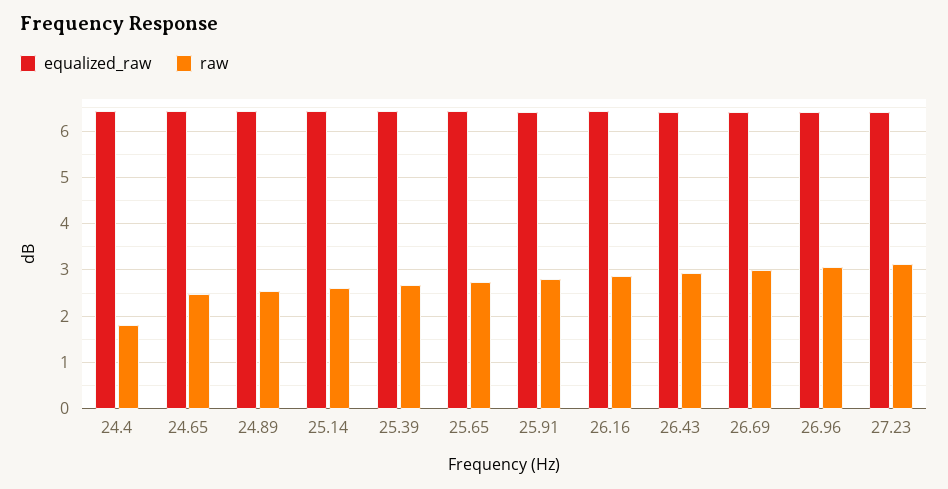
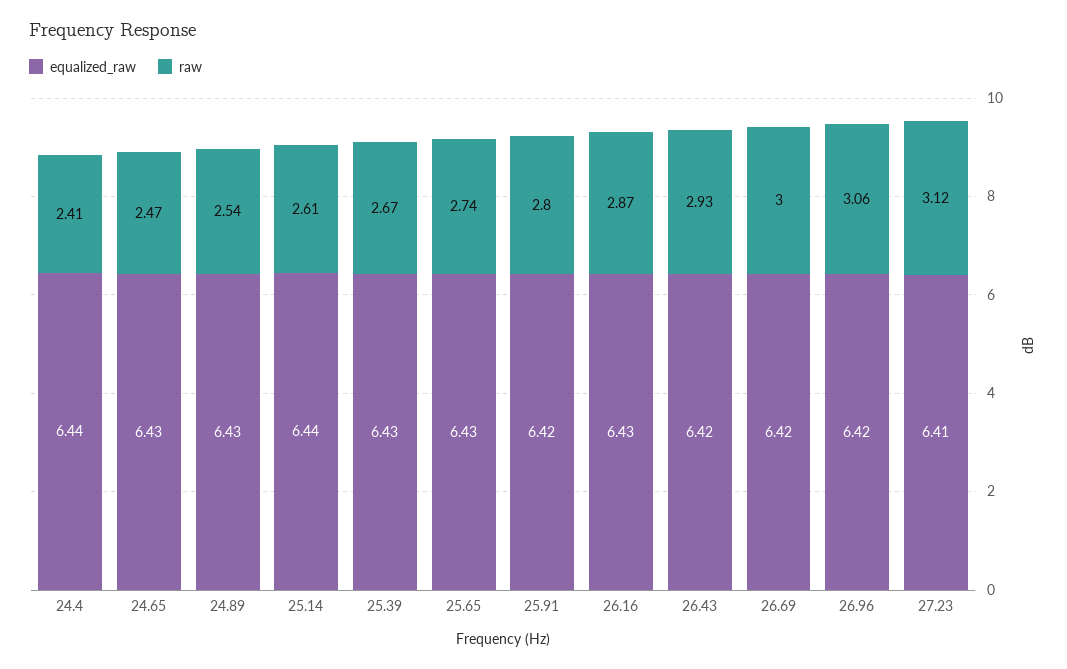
  {
    "equalized_raw": {
      "24.4": 6.44,
      "24.65": 6.43,
      "24.89": 6.43,
      "25.14": 6.44,
      "25.39": 6.43,
      "25.65": 6.43,
      "25.91": 6.42,
      "26.16": 6.43,
      "26.43": 6.42,
      "26.69": 6.42,
      "26.96": 6.42,
      "27.23": 6.41
    },
    "raw": {
-     "24.4": 1.8,
+     "24.4": 2.41,
      "24.65": 2.47,
      "24.89": 2.54,
      "25.14": 2.61,
      "25.39": 2.67,
      "25.65": 2.74,
      "25.91": 2.8,
      "26.16": 2.87,
      "26.43": 2.93,
      "26.69": 3,
      "26.96": 3.06,
      "27.23": 3.12
    }
  }

